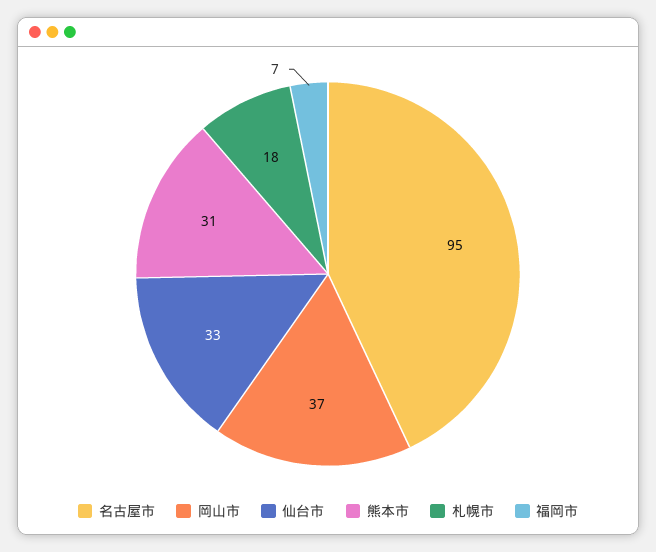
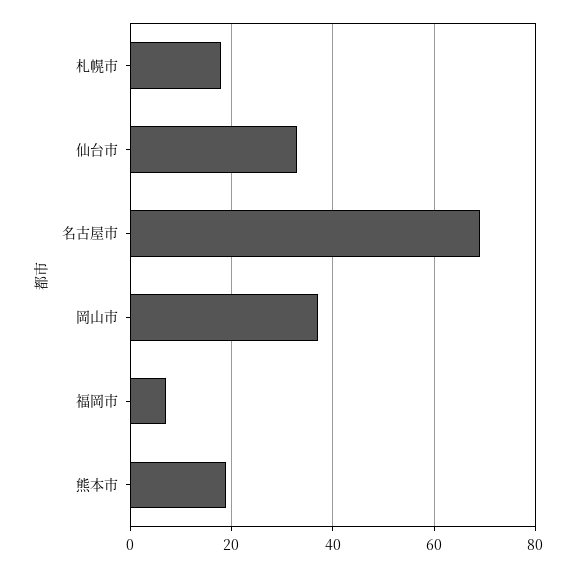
  {
-   "名古屋市": 95,
+   "名古屋市": 70,
    "岡山市": 37,
    "仙台市": 33,
-   "熊本市": 31,
+   "熊本市": 20,
    "札幌市": 18,
    "福岡市": 7
  }

